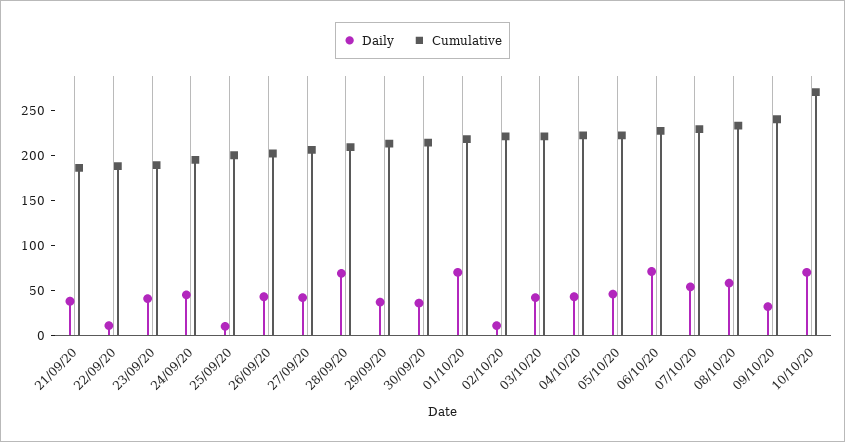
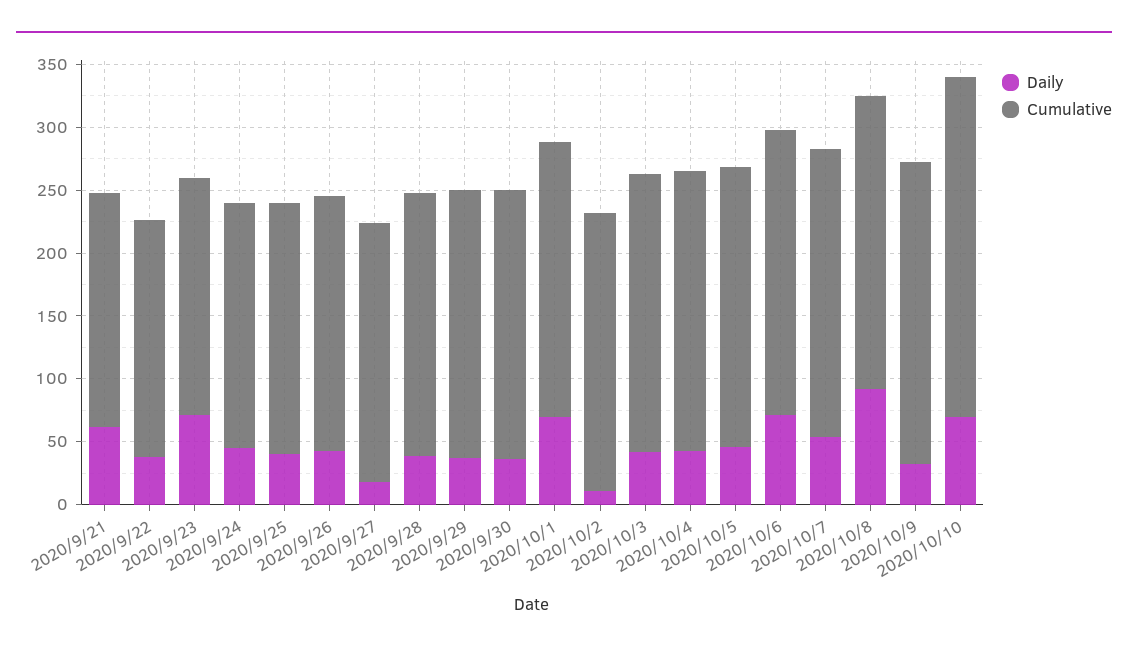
  {
    "Daily": {
-     "21/09/20": 40,
+     "21/09/20": 60,
-     "22/09/20": 10,
+     "22/09/20": 40,
-     "23/09/20": 40,
+     "23/09/20": 70,
      "24/09/20": 50,
-     "25/09/20": 10,
+     "25/09/20": 40,
      "26/09/20": 40,
-     "27/09/20": 40,
+     "27/09/20": 20,
-     "28/09/20": 70,
+     "28/09/20": 40,
      "29/09/20": 40,
      "30/09/20": 40,
      "01/10/20": 70,
      "02/10/20": 10,
      "03/10/20": 40,
      "04/10/20": 40,
      "05/10/20": 50,
      "06/10/20": 70,
      "07/10/20": 50,
-     "08/10/20": 60,
+     "08/10/20": 90,
      "09/10/20": 30,
      "10/10/20": 70
    },
    "Cumulative": {
      "21/09/20": 190,
      "22/09/20": 190,
      "23/09/20": 190,
      "24/09/20": 200,
      "25/09/20": 200,
      "26/09/20": 200,
      "27/09/20": 210,
      "28/09/20": 210,
      "29/09/20": 210,
      "30/09/20": 210,
      "01/10/20": 220,
      "02/10/20": 220,
      "03/10/20": 220,
      "04/10/20": 220,
      "05/10/20": 220,
      "06/10/20": 230,
      "07/10/20": 230,
      "08/10/20": 230,
      "09/10/20": 240,
      "10/10/20": 270
    }
  }

